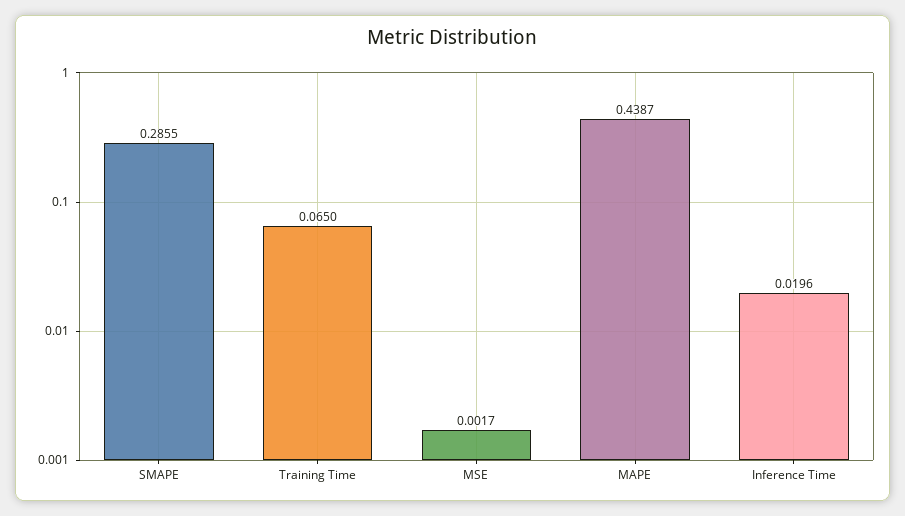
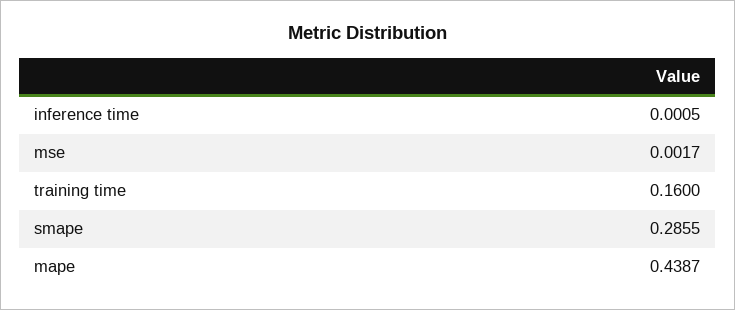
  {
    "SMAPE": 0.2855,
-   "Training Time": 0.065,
+   "Training Time": 0.16,
    "MSE": 0.0017,
    "MAPE": 0.4387,
-   "Inference Time": 0.0196
+   "Inference Time": 0.0005
  }

